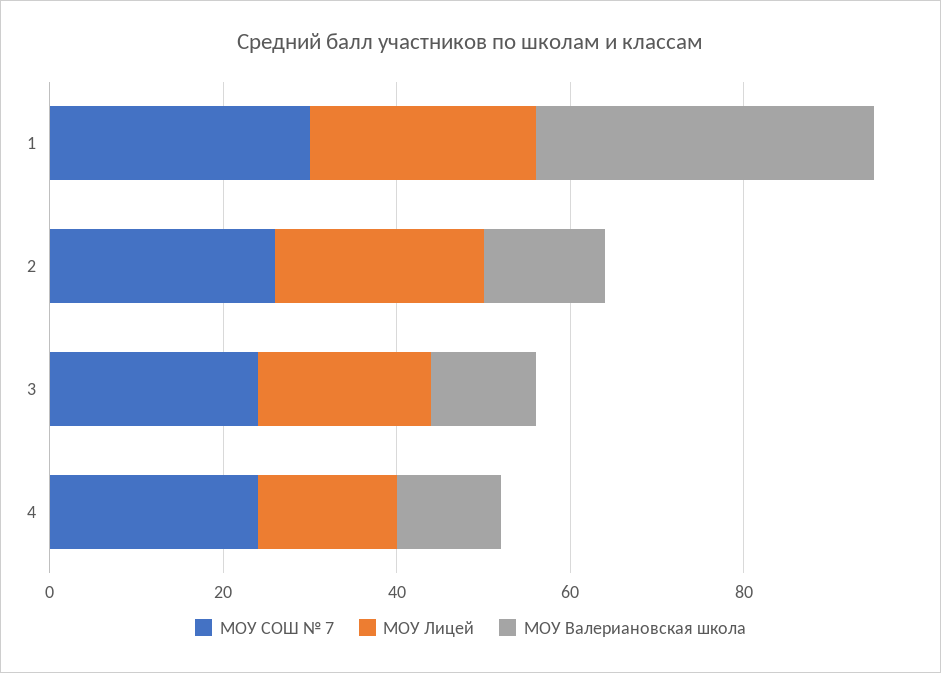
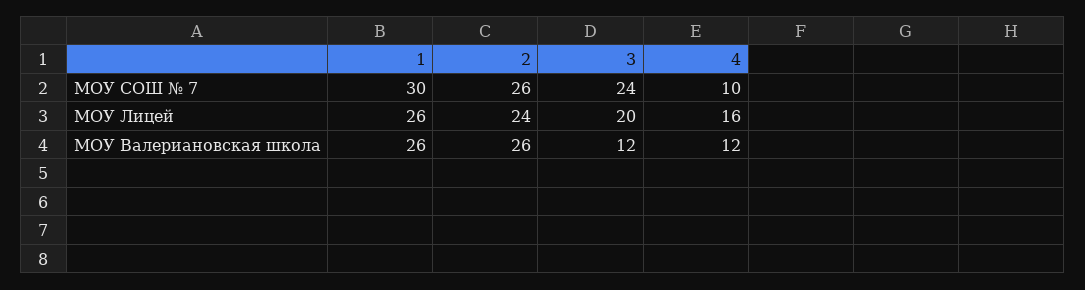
  {
    "МОУ СОШ № 7": {
      "1": 30,
      "2": 26,
      "3": 24,
-     "4": 25
+     "4": 10
    },
    "МОУ Лицей": {
      "1": 26,
      "2": 24,
      "3": 20,
      "4": 16
    },
    "МОУ Валериановская школа": {
-     "1": 40,
+     "1": 26,
-     "2": 15,
+     "2": 26,
      "3": 12,
      "4": 12
    }
  }

